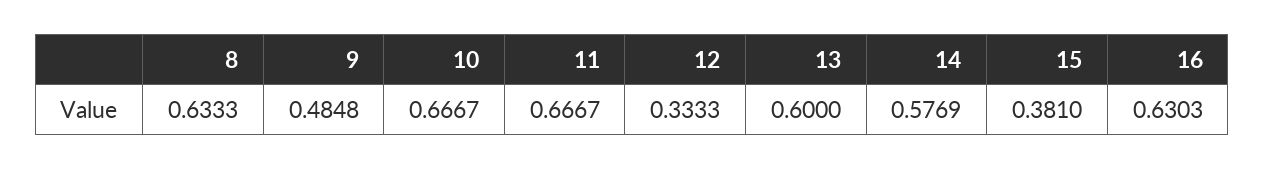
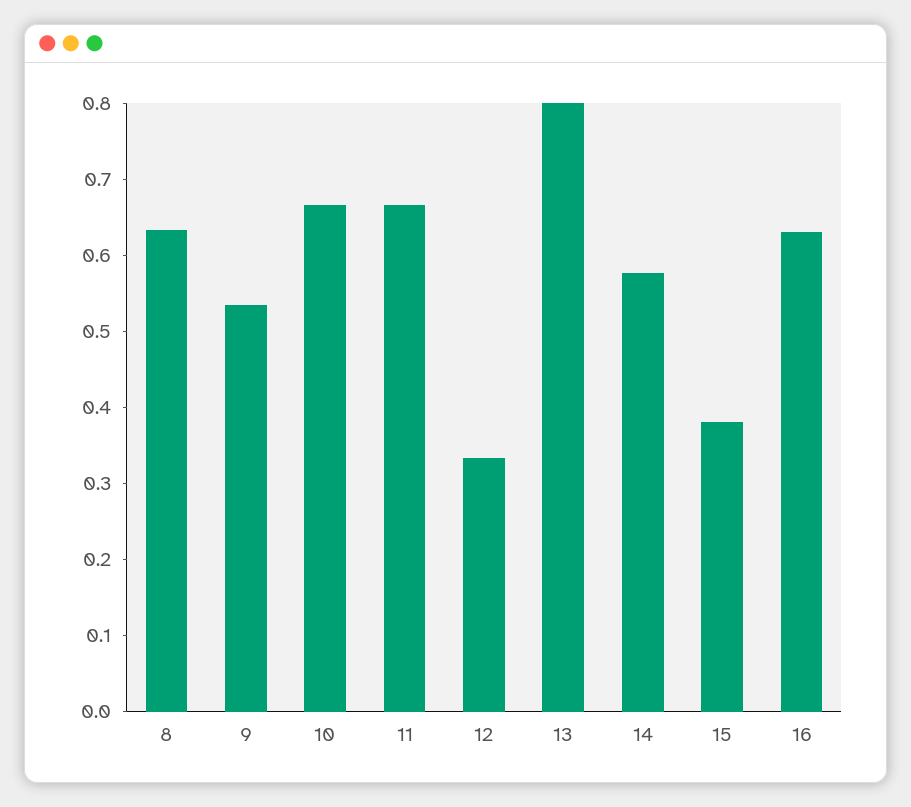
  {
    "8": 0.6333,
-   "9": 0.4848,
+   "9": 0.54,
    "10": 0.6667,
    "11": 0.6667,
    "12": 0.3333,
-   "13": 0.6,
+   "13": 0.8,
    "14": 0.5769,
    "15": 0.381,
    "16": 0.6303
  }

